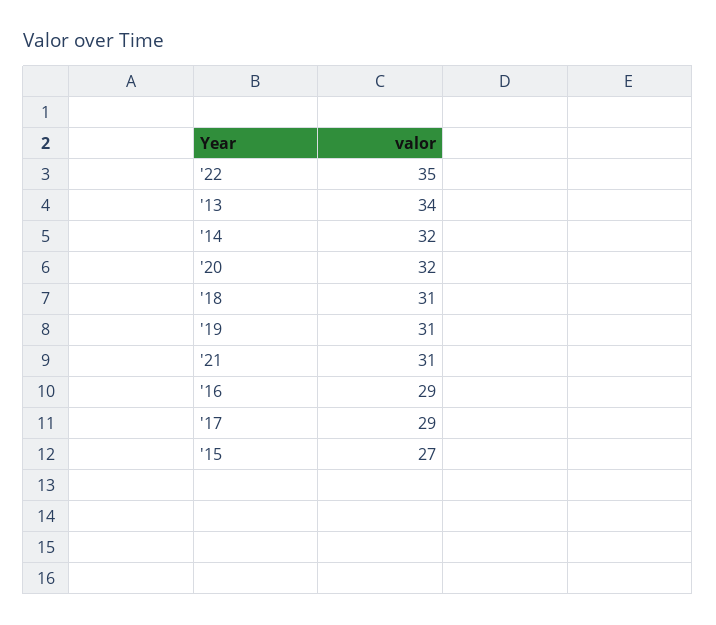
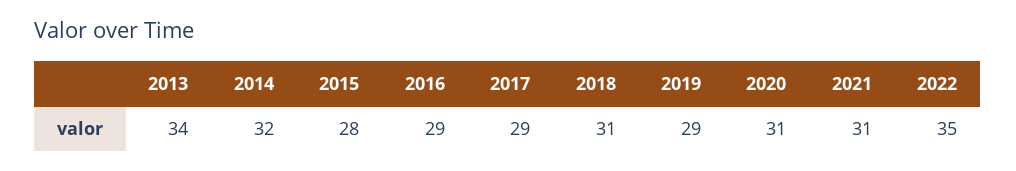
  {
    "'22": 35,
    "'13": 34,
    "'14": 32,
-   "'20": 32,
+   "'20": 31,
    "'18": 31,
-   "'19": 31,
+   "'19": 29,
    "'21": 31,
    "'16": 29,
    "'17": 29,
-   "'15": 27
+   "'15": 28
  }

